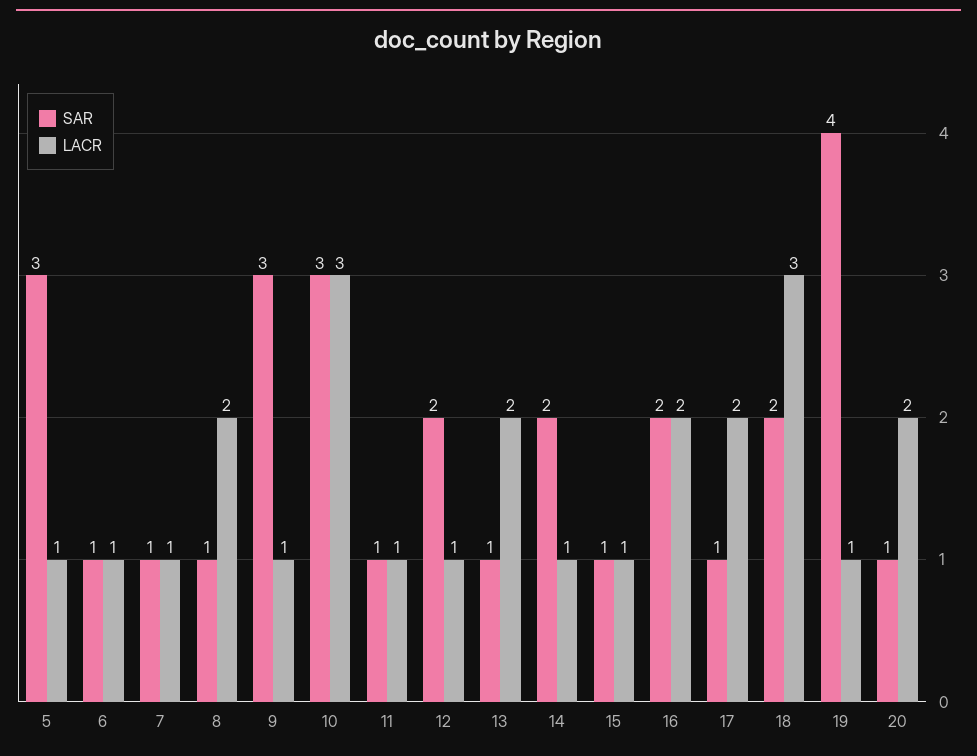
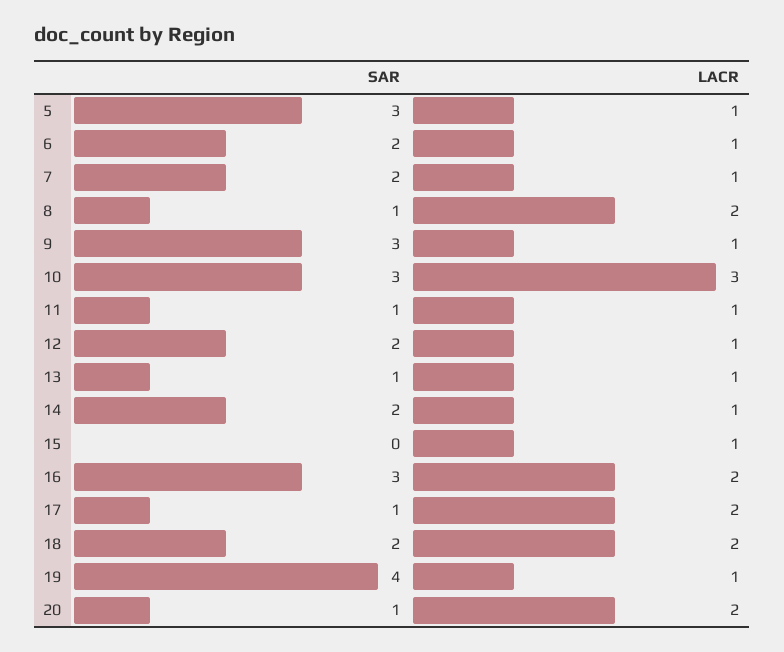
  {
    "SAR": {
      "5": 3,
-     "6": 1,
+     "6": 2,
-     "7": 1,
+     "7": 2,
      "8": 1,
      "9": 3,
      "10": 3,
      "11": 1,
      "12": 2,
      "13": 1,
      "14": 2,
-     "15": 1,
+     "15": 0,
-     "16": 2,
+     "16": 3,
      "17": 1,
      "18": 2,
      "19": 4,
      "20": 1
    },
    "LACR": {
      "5": 1,
      "6": 1,
      "7": 1,
      "8": 2,
      "9": 1,
      "10": 3,
      "11": 1,
      "12": 1,
-     "13": 2,
+     "13": 1,
      "14": 1,
      "15": 1,
      "16": 2,
      "17": 2,
-     "18": 3,
+     "18": 2,
      "19": 1,
      "20": 2
    }
  }

